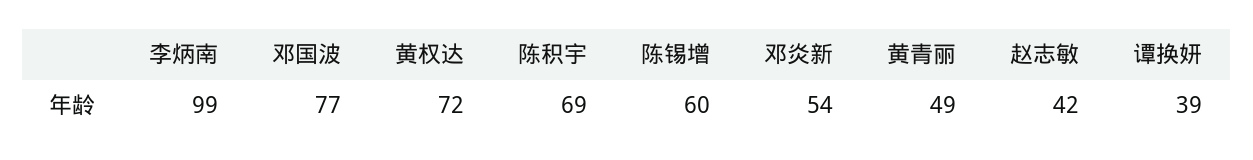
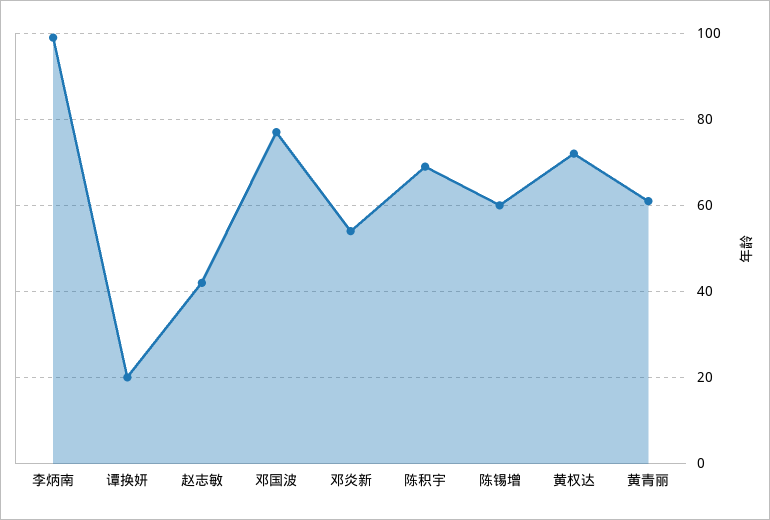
  {
    "李炳南": 99,
    "邓国波": 77,
    "黄权达": 72,
    "陈积宇": 69,
    "陈锡增": 60,
    "邓炎新": 54,
-   "黄青丽": 49,
+   "黄青丽": 60,
    "赵志敏": 42,
-   "谭换妍": 39
+   "谭换妍": 20
  }

